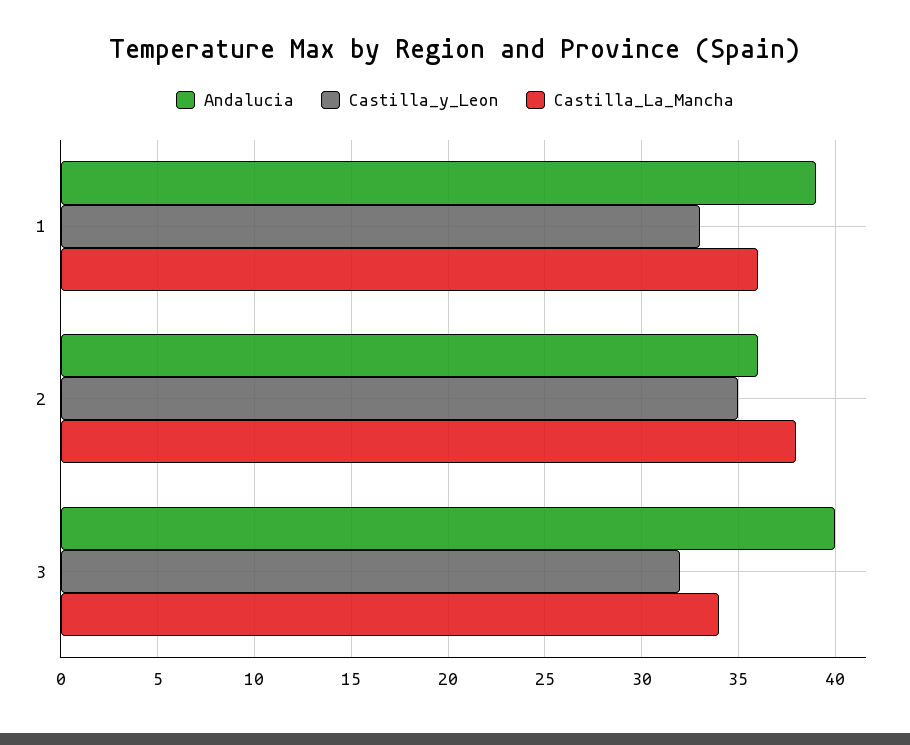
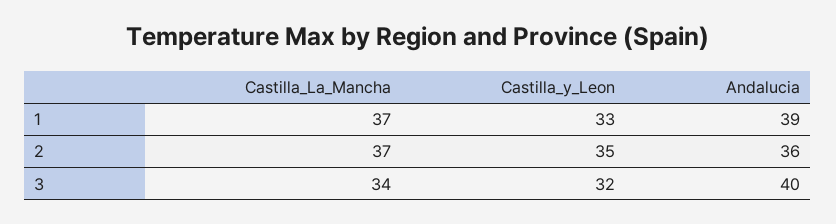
  {
    "Andalucia": {
      "1": 39,
      "2": 36,
      "3": 40
    },
    "Castilla_y_Leon": {
      "1": 33,
      "2": 35,
      "3": 32
    },
    "Castilla_La_Mancha": {
-     "1": 36,
+     "1": 37,
-     "2": 38,
+     "2": 37,
      "3": 34
    }
  }

